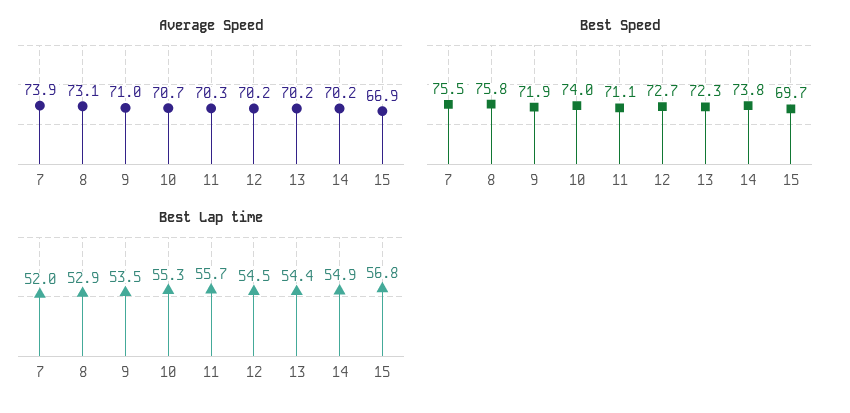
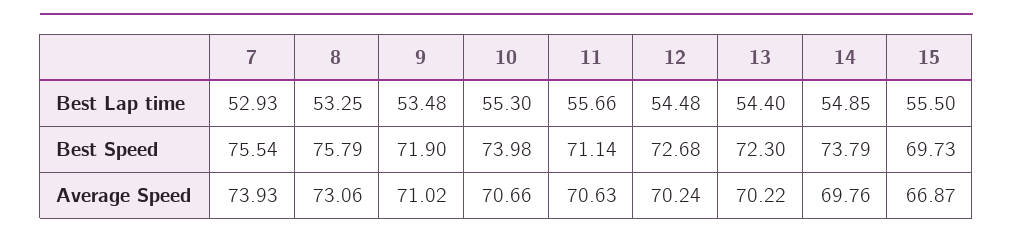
  {
    "Average Speed": {
      "7": 73.93,
      "8": 73.06,
      "9": 71.02,
      "10": 70.66,
-     "11": 70.3,
+     "11": 70.63,
      "12": 70.24,
      "13": 70.22,
-     "14": 70.2,
+     "14": 69.76,
      "15": 66.87
    },
    "Best Speed": {
      "7": 75.54,
      "8": 75.79,
      "9": 71.9,
      "10": 73.98,
      "11": 71.14,
      "12": 72.68,
      "13": 72.3,
      "14": 73.79,
      "15": 69.73
    },
    "Best Lap time": {
-     "7": 52,
+     "7": 52.93,
-     "8": 52.9,
+     "8": 53.25,
      "9": 53.48,
      "10": 55.3,
      "11": 55.66,
      "12": 54.48,
      "13": 54.4,
      "14": 54.85,
-     "15": 56.8
+     "15": 55.5
    }
  }

